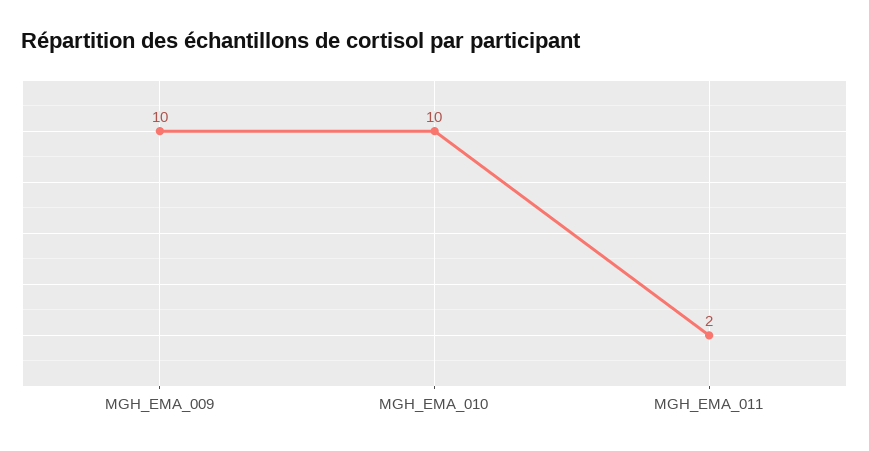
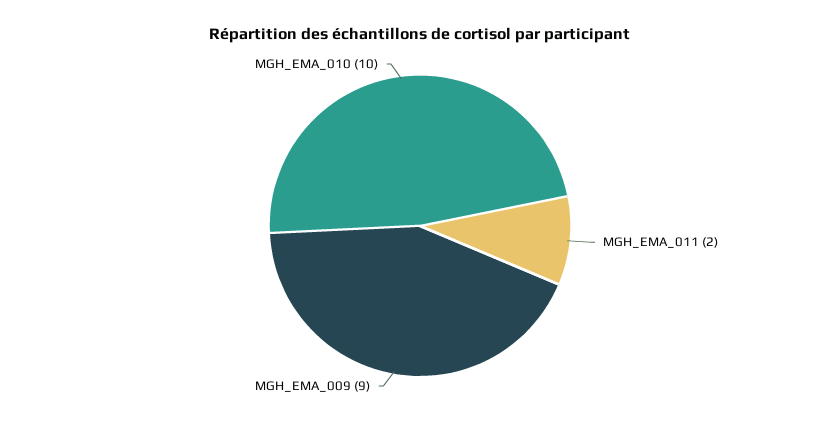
  {
-   "MGH_EMA_009": 10,
+   "MGH_EMA_009": 9,
    "MGH_EMA_010": 10,
    "MGH_EMA_011": 2
  }

